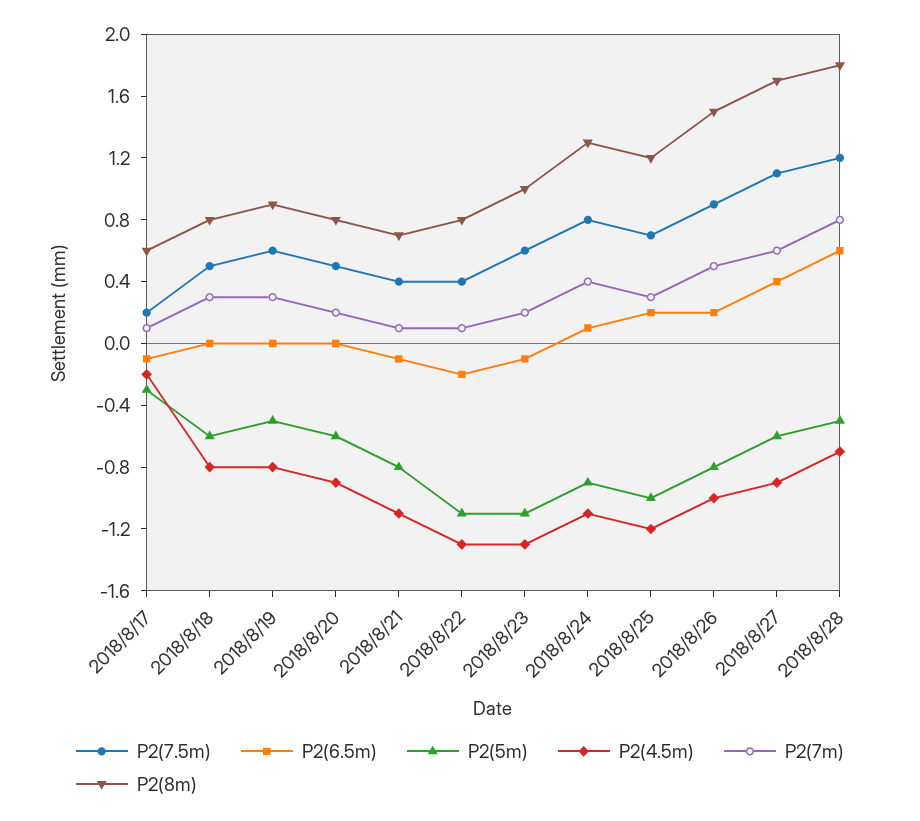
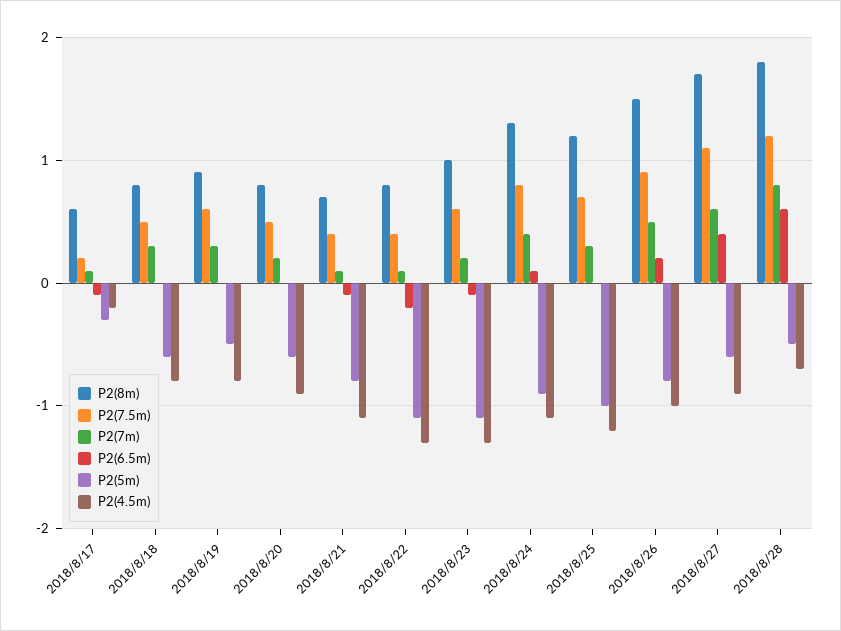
  {
    "P2(7.5m)": {
      "2018/8/17": 0.2,
      "2018/8/18": 0.5,
      "2018/8/19": 0.6,
      "2018/8/20": 0.5,
      "2018/8/21": 0.4,
      "2018/8/22": 0.4,
      "2018/8/23": 0.6,
      "2018/8/24": 0.8,
      "2018/8/25": 0.7,
      "2018/8/26": 0.9,
      "2018/8/27": 1.1,
      "2018/8/28": 1.2
    },
    "P2(6.5m)": {
      "2018/8/17": -0.1,
      "2018/8/18": 0,
      "2018/8/19": 0,
      "2018/8/20": 0,
      "2018/8/21": -0.1,
      "2018/8/22": -0.2,
      "2018/8/23": -0.1,
      "2018/8/24": 0.1,
-     "2018/8/25": 0.2,
+     "2018/8/25": 0,
      "2018/8/26": 0.2,
      "2018/8/27": 0.4,
      "2018/8/28": 0.6
    },
    "P2(5m)": {
      "2018/8/17": -0.3,
      "2018/8/18": -0.6,
      "2018/8/19": -0.5,
      "2018/8/20": -0.6,
      "2018/8/21": -0.8,
      "2018/8/22": -1.1,
      "2018/8/23": -1.1,
      "2018/8/24": -0.9,
      "2018/8/25": -1,
      "2018/8/26": -0.8,
      "2018/8/27": -0.6,
      "2018/8/28": -0.5
    },
    "P2(4.5m)": {
      "2018/8/17": -0.2,
      "2018/8/18": -0.8,
      "2018/8/19": -0.8,
      "2018/8/20": -0.9,
      "2018/8/21": -1.1,
      "2018/8/22": -1.3,
      "2018/8/23": -1.3,
      "2018/8/24": -1.1,
      "2018/8/25": -1.2,
      "2018/8/26": -1,
      "2018/8/27": -0.9,
      "2018/8/28": -0.7
    },
    "P2(7m)": {
      "2018/8/17": 0.1,
      "2018/8/18": 0.3,
      "2018/8/19": 0.3,
      "2018/8/20": 0.2,
      "2018/8/21": 0.1,
      "2018/8/22": 0.1,
      "2018/8/23": 0.2,
      "2018/8/24": 0.4,
      "2018/8/25": 0.3,
      "2018/8/26": 0.5,
      "2018/8/27": 0.6,
      "2018/8/28": 0.8
    },
    "P2(8m)": {
      "2018/8/17": 0.6,
      "2018/8/18": 0.8,
      "2018/8/19": 0.9,
      "2018/8/20": 0.8,
      "2018/8/21": 0.7,
      "2018/8/22": 0.8,
      "2018/8/23": 1,
      "2018/8/24": 1.3,
      "2018/8/25": 1.2,
      "2018/8/26": 1.5,
      "2018/8/27": 1.7,
      "2018/8/28": 1.8
    }
  }

